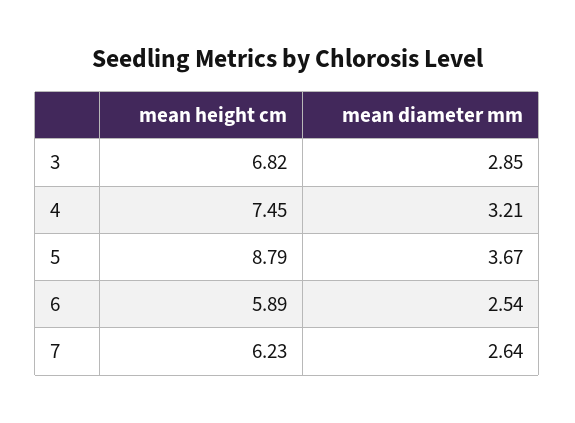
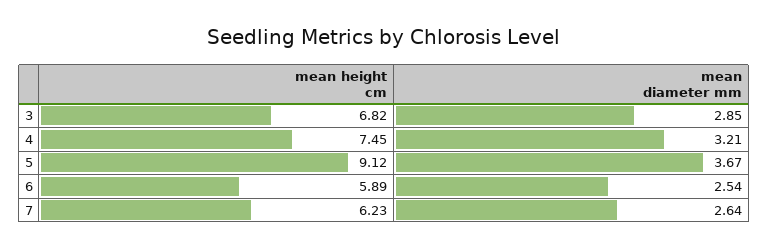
  {
    "mean height cm": {
      "3": 6.82,
      "4": 7.45,
-     "5": 8.79,
+     "5": 9.12,
      "6": 5.89,
      "7": 6.23
    },
    "mean diameter mm": {
      "3": 2.85,
      "4": 3.21,
      "5": 3.67,
      "6": 2.54,
      "7": 2.64
    }
  }

